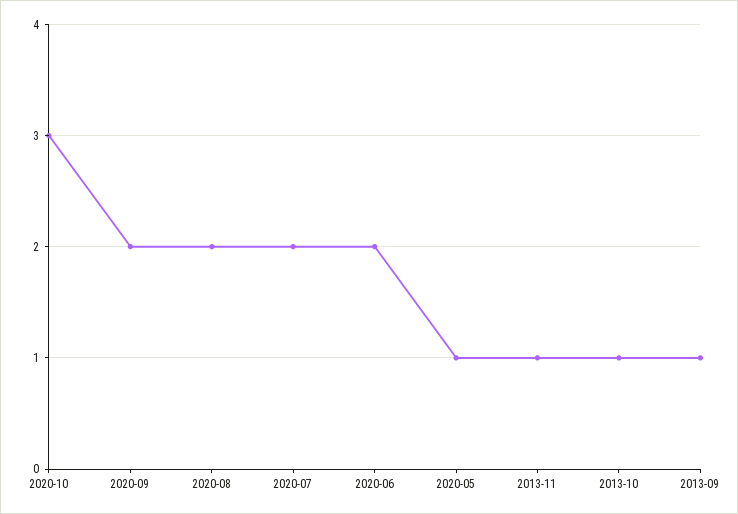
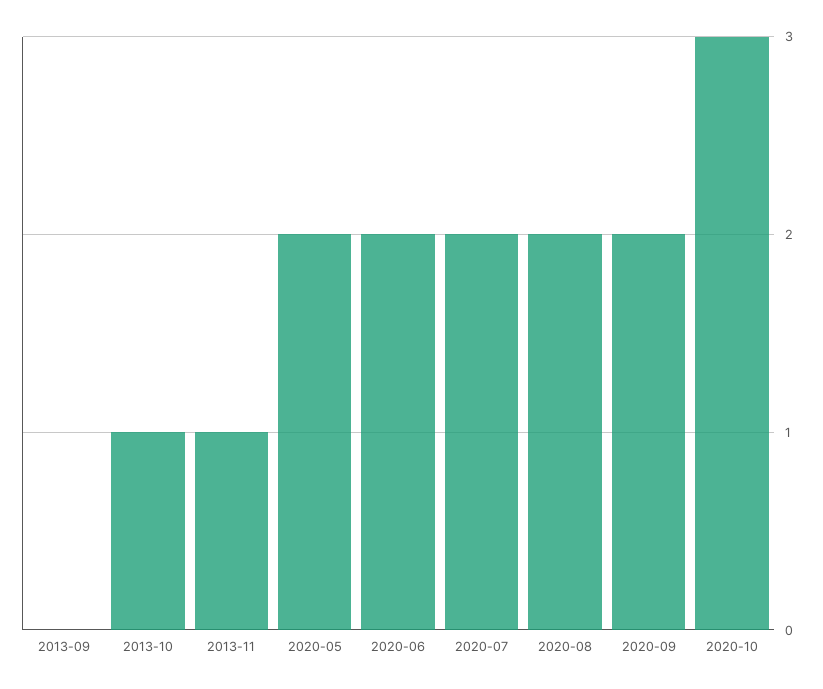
  {
    "2020-10": 3,
    "2020-09": 2,
    "2020-08": 2,
    "2020-07": 2,
    "2020-06": 2,
-   "2020-05": 1,
+   "2020-05": 2,
    "2013-11": 1,
    "2013-10": 1,
-   "2013-09": 1
+   "2013-09": 0
  }

